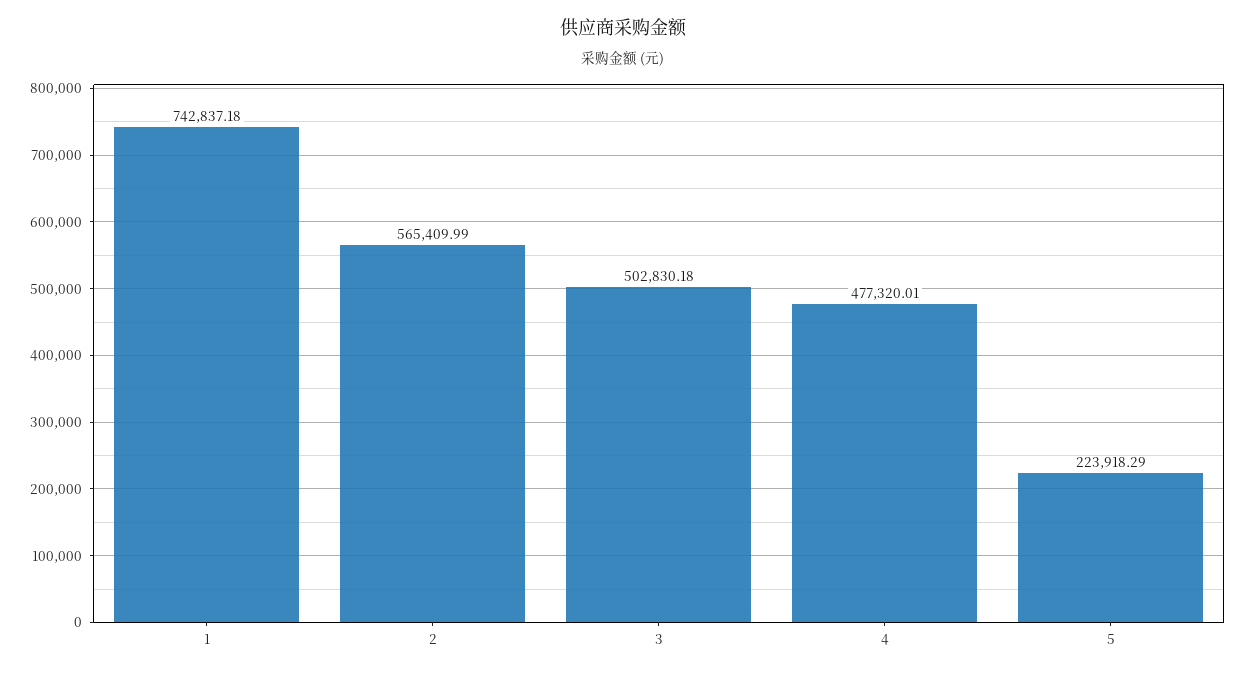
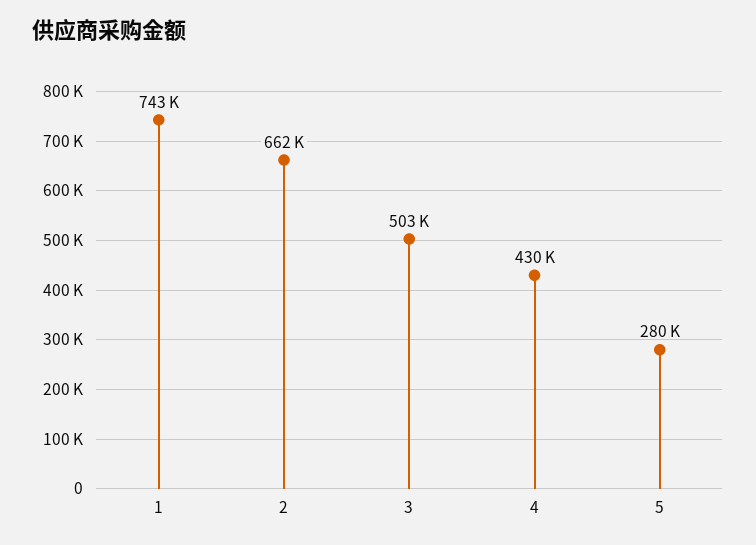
  {
    "1": 742837.18,
-   "2": 565409.99,
+   "2": 662000,
    "3": 502830.18,
-   "4": 477320.01,
+   "4": 430000,
-   "5": 223918.29
+   "5": 280000
  }

